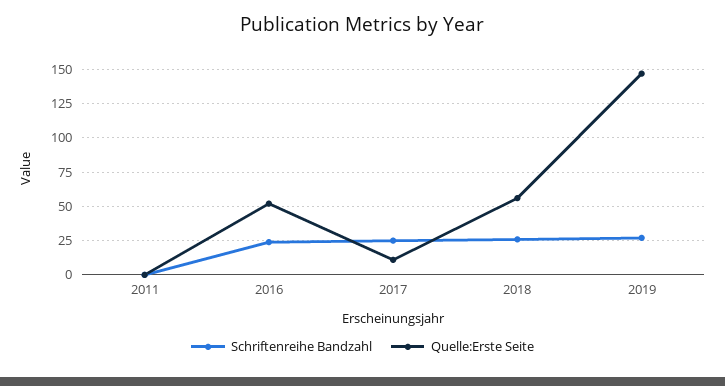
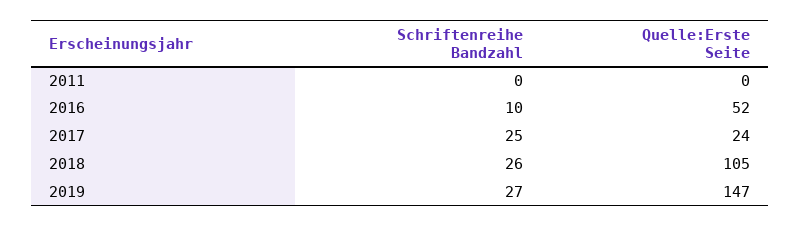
  {
    "Schriftenreihe Bandzahl": {
      "2011": 0,
-     "2016": 25,
+     "2016": 10,
      "2017": 25,
      "2018": 26,
      "2019": 27
    },
    "Quelle:Erste Seite": {
      "2011": 0,
      "2016": 52,
-     "2017": 10,
+     "2017": 24,
-     "2018": 55,
+     "2018": 105,
      "2019": 147
    }
  }

